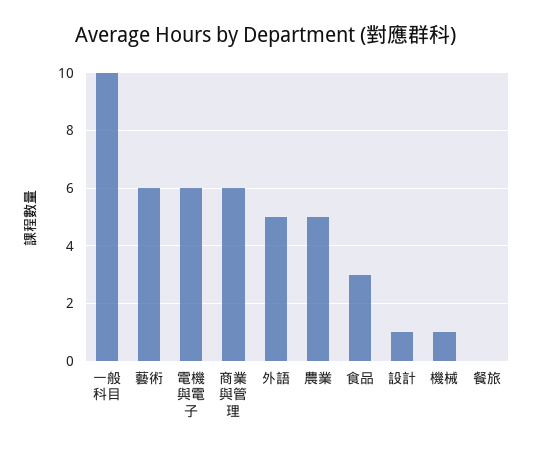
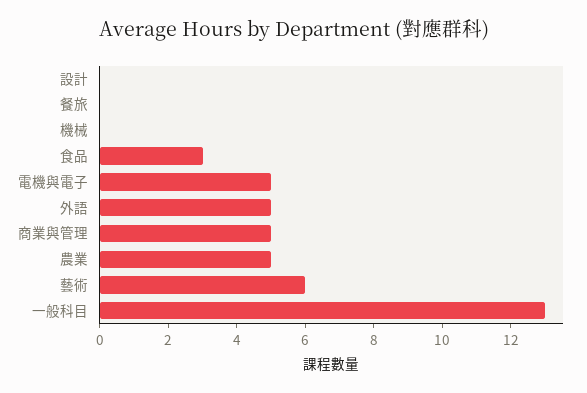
  {
-   "一般科目": 10,
+   "一般科目": 13,
    "藝術": 6,
-   "電機與電子": 6,
+   "電機與電子": 5,
-   "商業與管理": 6,
+   "商業與管理": 5,
    "外語": 5,
    "農業": 5,
    "食品": 3,
-   "設計": 1,
+   "設計": 0,
-   "機械": 1,
+   "機械": 0,
    "餐旅": 0
  }

